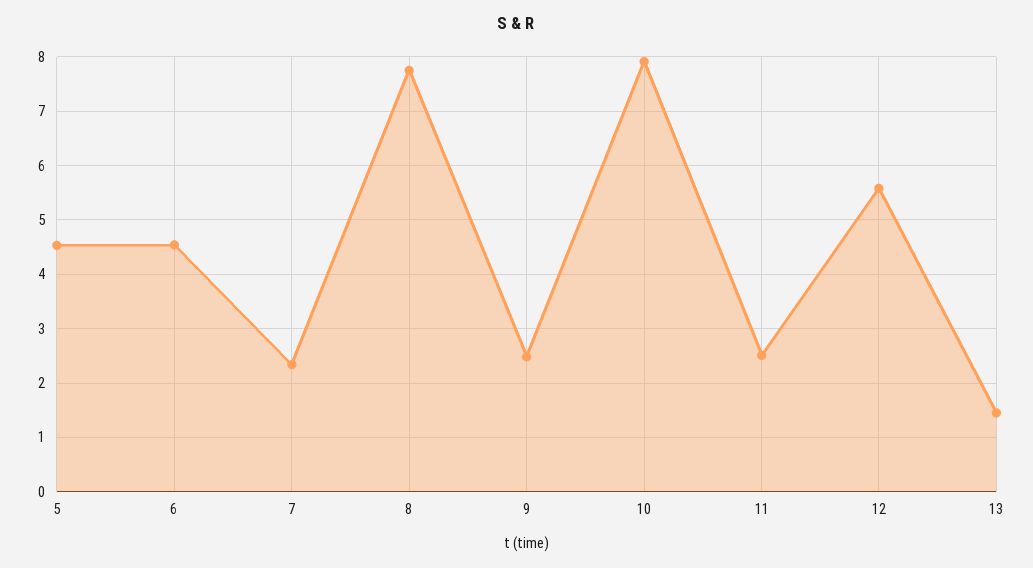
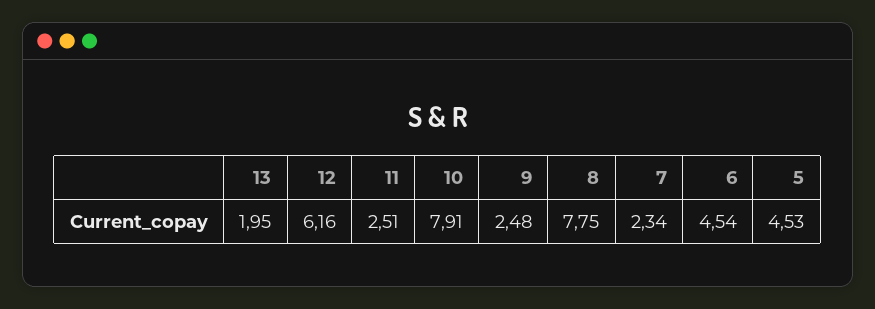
  {
    "5": 4.53,
    "6": 4.54,
    "7": 2.34,
    "8": 7.75,
    "9": 2.48,
    "10": 7.91,
    "11": 2.51,
-   "12": 5.6,
+   "12": 6.16,
-   "13": 1.4
+   "13": 1.95
  }

